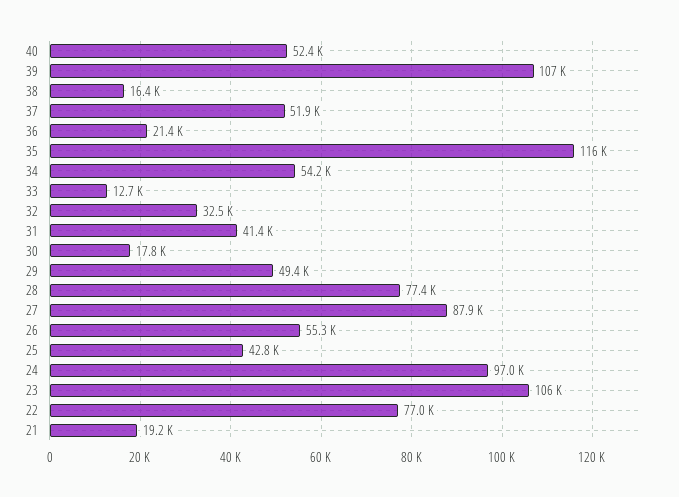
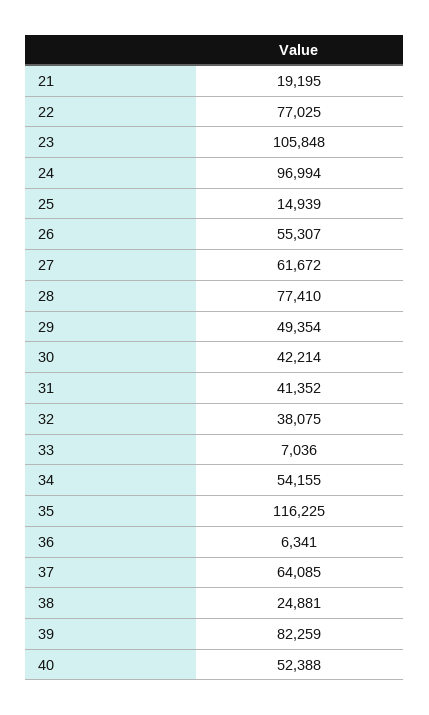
  {
    "40": 52388,
-   "39": 107000,
+   "39": 82259,
-   "38": 16400,
+   "38": 24881,
-   "37": 51900,
+   "37": 64085,
-   "36": 21400,
+   "36": 6341,
    "35": 116225,
    "34": 54155,
-   "33": 12700,
+   "33": 7036,
-   "32": 32500,
+   "32": 38075,
    "31": 41352,
-   "30": 17800,
+   "30": 42214,
    "29": 49354,
    "28": 77410,
-   "27": 87900,
+   "27": 61672,
    "26": 55307,
-   "25": 42800,
+   "25": 14939,
    "24": 96994,
    "23": 105848,
    "22": 77025,
    "21": 19195
  }

